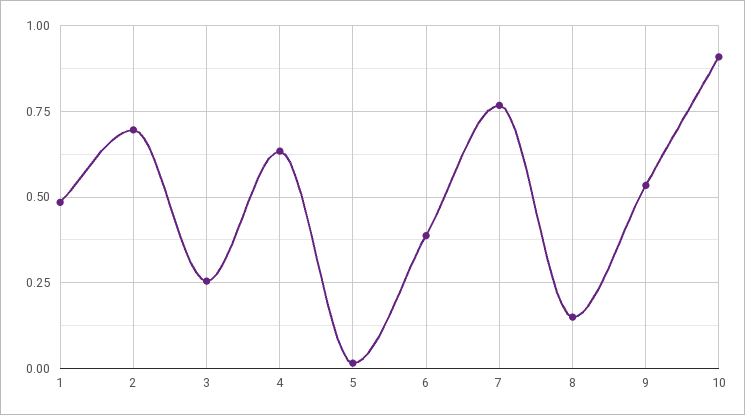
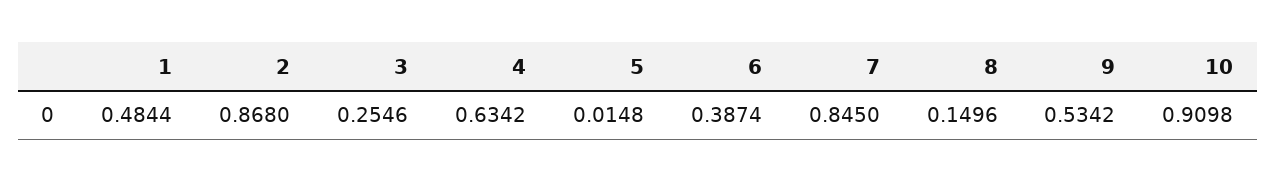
  {
    "1": 0.4844,
-   "2": 0.7,
+   "2": 0.868,
    "3": 0.2546,
    "4": 0.6342,
    "5": 0.0148,
    "6": 0.3874,
-   "7": 0.775,
+   "7": 0.845,
    "8": 0.1496,
    "9": 0.5342,
    "10": 0.9098
  }

